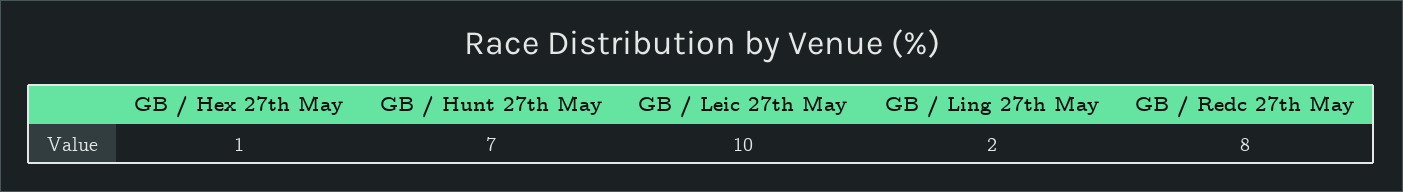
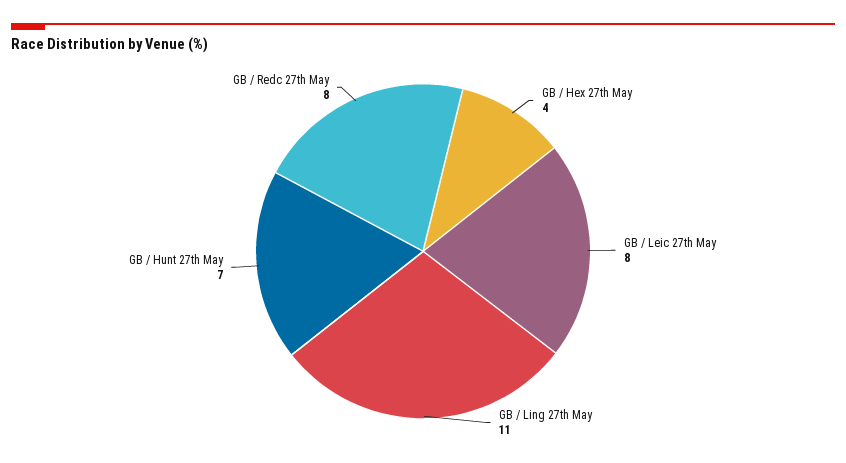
  {
-   "GB / Hex 27th May": 1,
+   "GB / Hex 27th May": 4,
    "GB / Hunt 27th May": 7,
-   "GB / Leic 27th May": 10,
+   "GB / Leic 27th May": 8,
-   "GB / Ling 27th May": 2,
+   "GB / Ling 27th May": 11,
    "GB / Redc 27th May": 8
  }

